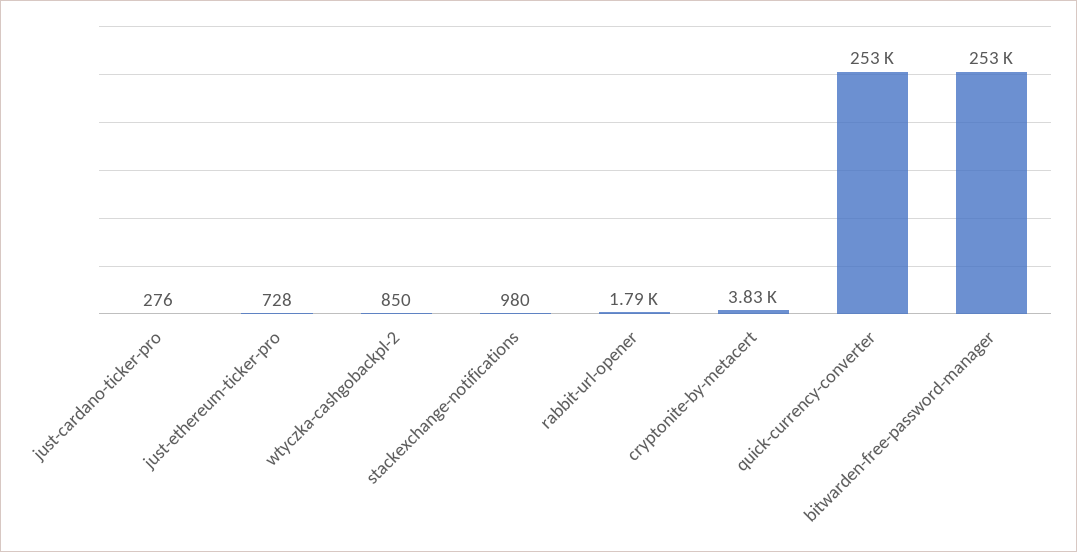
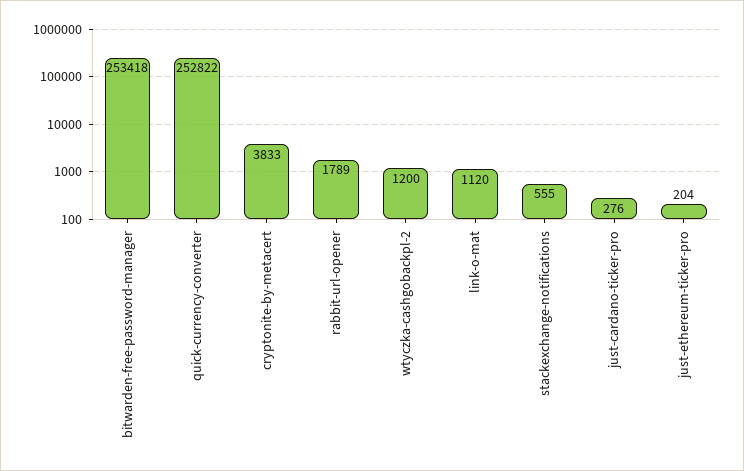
  {
    "just-cardano-ticker-pro": 276,
-   "just-ethereum-ticker-pro": 728,
+   "just-ethereum-ticker-pro": 204,
-   "wtyczka-cashgobackpl-2": 850,
+   "wtyczka-cashgobackpl-2": 1200,
-   "stackexchange-notifications": 980,
+   "stackexchange-notifications": 555,
    "rabbit-url-opener": 1789,
    "cryptonite-by-metacert": 3833,
    "quick-currency-converter": 252822,
-   "bitwarden-free-password-manager": 253418
+   "bitwarden-free-password-manager": 253418,
+   "link-o-mat": 1120
  }

